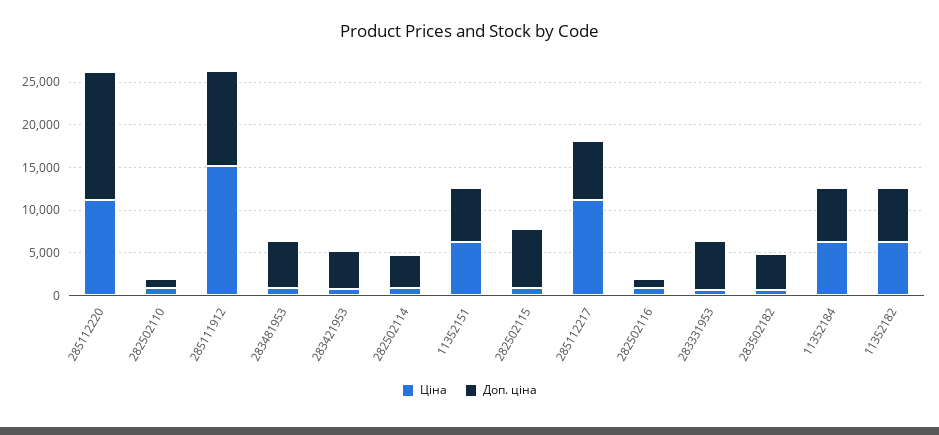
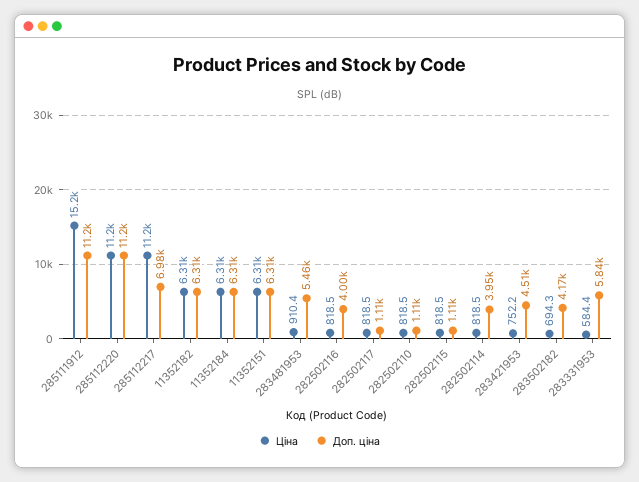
  {
    "Ціна": {
      "285112220": 11200,
      "282502110": 818.5,
      "285111912": 15200,
      "283481953": 910.4,
      "283421953": 752.2,
      "282502114": 818.5,
      "11352151": 6310,
      "282502115": 818.5,
      "285112217": 11200,
      "282502116": 818.5,
      "283331953": 584.4,
      "283502182": 694.3,
      "11352184": 6310,
-     "11352182": 6310
+     "11352182": 6310,
+     "282502117": 818.5
    },
    "Доп. ціна": {
-     "285112220": 15000,
+     "285112220": 11200,
      "282502110": 1110,
      "285111912": 11200,
      "283481953": 5460,
      "283421953": 4510,
      "282502114": 3950,
      "11352151": 6310,
-     "282502115": 7000,
+     "282502115": 1110,
      "285112217": 6980,
-     "282502116": 1000,
+     "282502116": 4000,
      "283331953": 5840,
      "283502182": 4170,
      "11352184": 6310,
-     "11352182": 6310
+     "11352182": 6310,
+     "282502117": 1110
    }
  }

